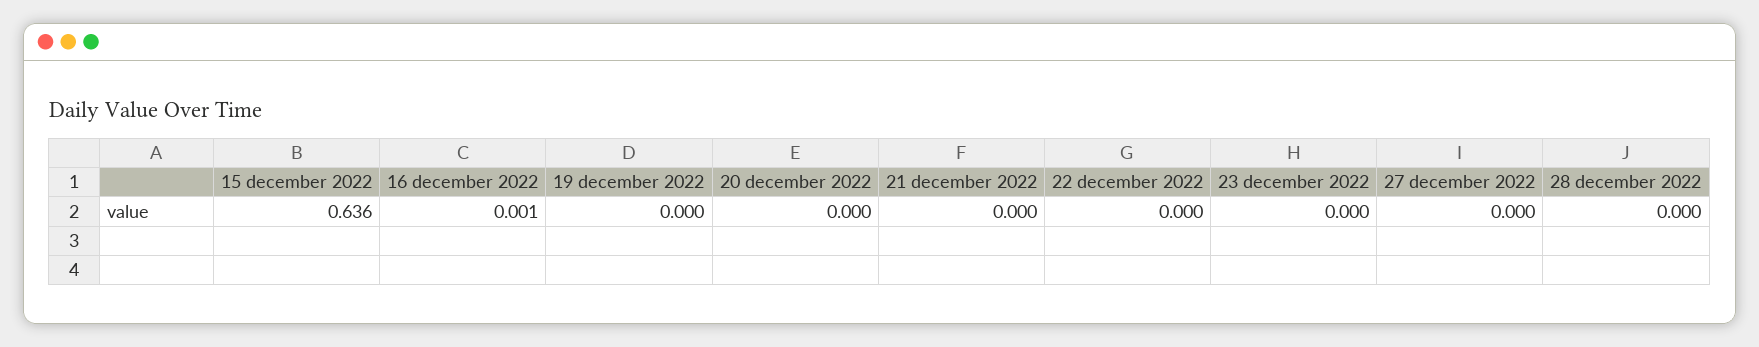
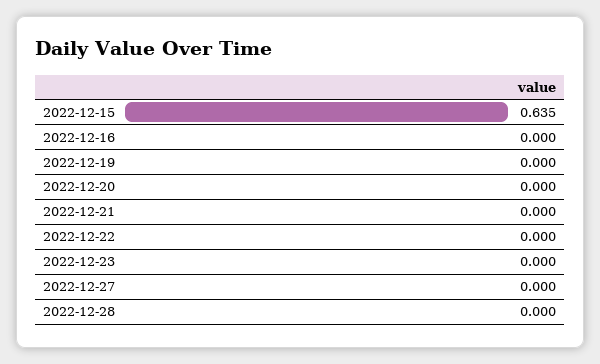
  {
-   "15 december 2022": 0.636,
+   "15 december 2022": 0.635,
-   "16 december 2022": 0.001,
+   "16 december 2022": 0,
    "19 december 2022": 0,
    "20 december 2022": 0,
    "21 december 2022": 0,
    "22 december 2022": 0,
    "23 december 2022": 0,
    "27 december 2022": 0,
    "28 december 2022": 0
  }

